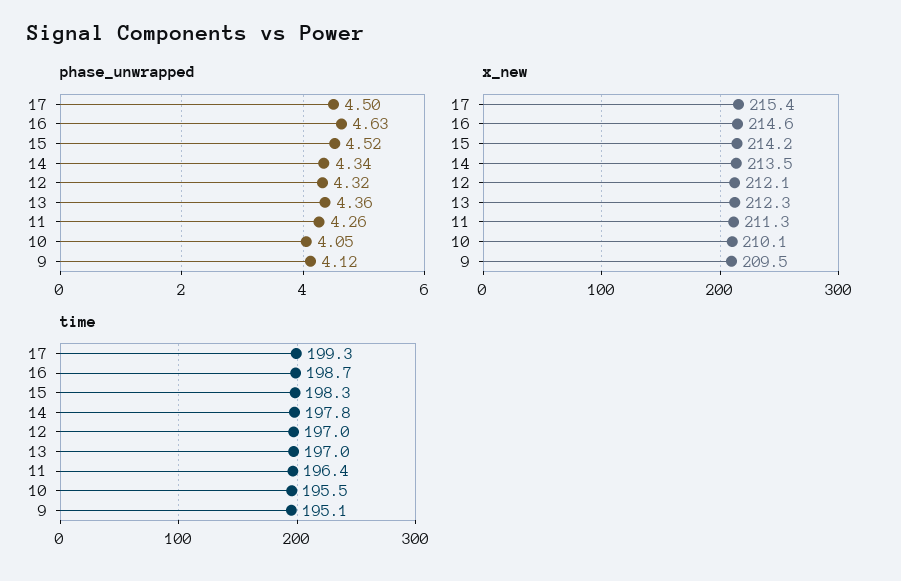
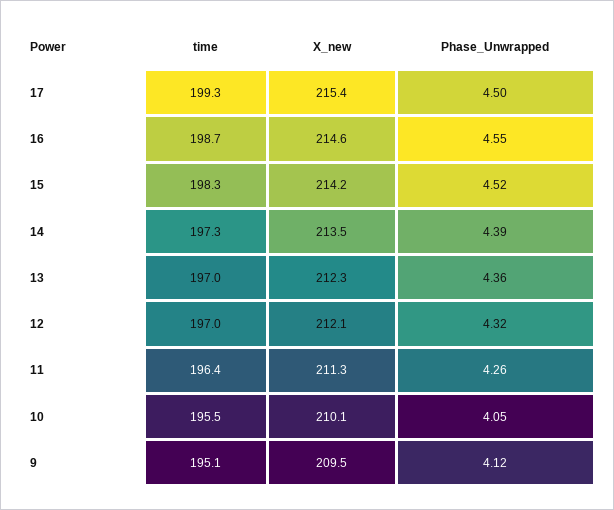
  {
    "phase_unwrapped": {
      "17": 4.5,
-     "16": 4.63,
+     "16": 4.55,
      "15": 4.52,
-     "14": 4.34,
+     "14": 4.39,
      "12": 4.32,
      "13": 4.36,
      "11": 4.26,
      "10": 4.05,
      "9": 4.12
    },
    "x_new": {
      "17": 215.4,
      "16": 214.6,
      "15": 214.2,
      "14": 213.5,
      "12": 212.1,
      "13": 212.3,
      "11": 211.3,
      "10": 210.1,
      "9": 209.5
    },
    "time": {
      "17": 199.3,
      "16": 198.7,
      "15": 198.3,
-     "14": 197.8,
+     "14": 197.3,
      "12": 197,
      "13": 197,
      "11": 196.4,
      "10": 195.5,
      "9": 195.1
    }
  }

